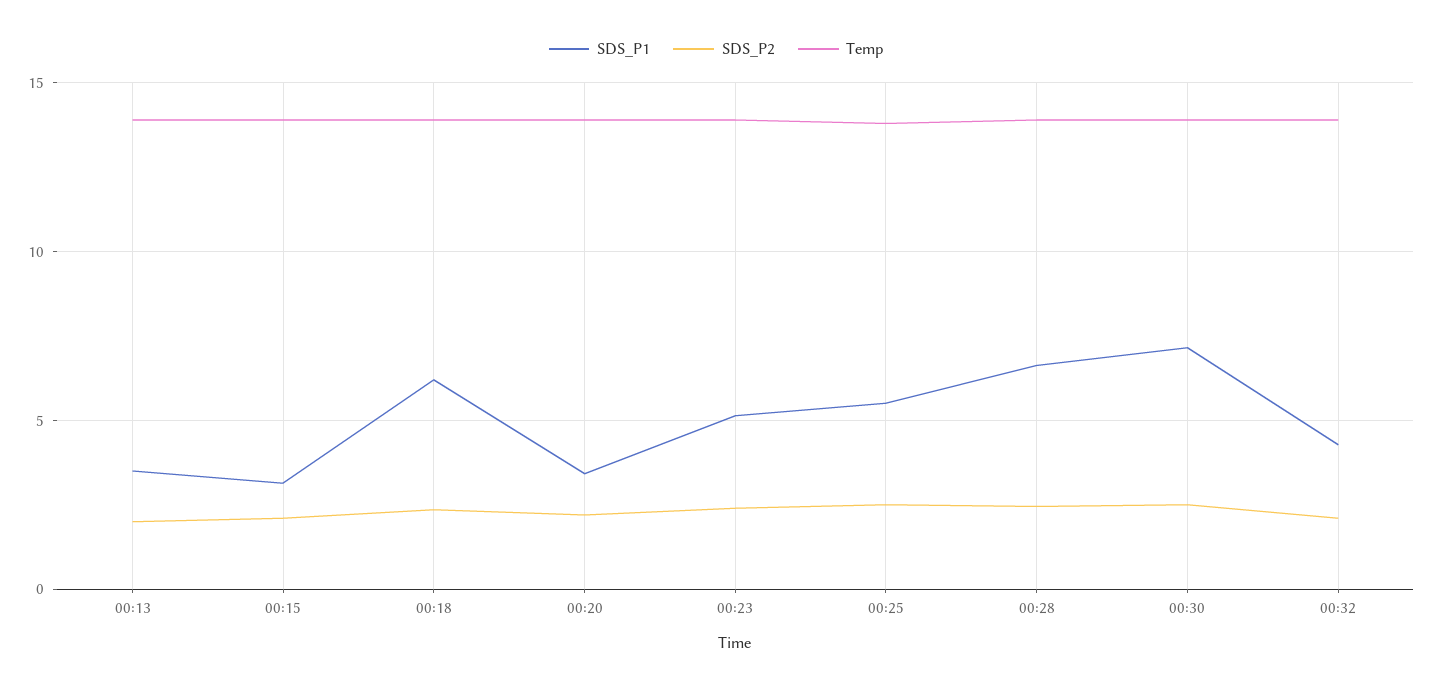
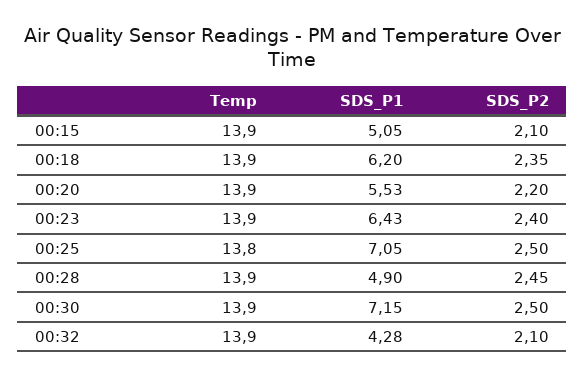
  {
    "SDS_P1": {
-     "00:13": 3.5,
-     "00:15": 3,
+     "00:15": 5.05,
      "00:18": 6.2,
-     "00:20": 3.5,
+     "00:20": 5.53,
-     "00:23": 5,
+     "00:23": 6.43,
-     "00:25": 5.5,
+     "00:25": 7.05,
-     "00:28": 6.5,
+     "00:28": 4.9,
      "00:30": 7.15,
      "00:32": 4.28
    },
    "SDS_P2": {
-     "00:13": 2,
      "00:15": 2.1,
      "00:18": 2.35,
      "00:20": 2.2,
      "00:23": 2.4,
      "00:25": 2.5,
      "00:28": 2.45,
      "00:30": 2.5,
      "00:32": 2.1
    },
    "Temp": {
-     "00:13": 14,
      "00:15": 13.9,
      "00:18": 13.9,
      "00:20": 13.9,
      "00:23": 13.9,
      "00:25": 13.8,
      "00:28": 13.9,
      "00:30": 13.9,
      "00:32": 13.9
    }
  }

